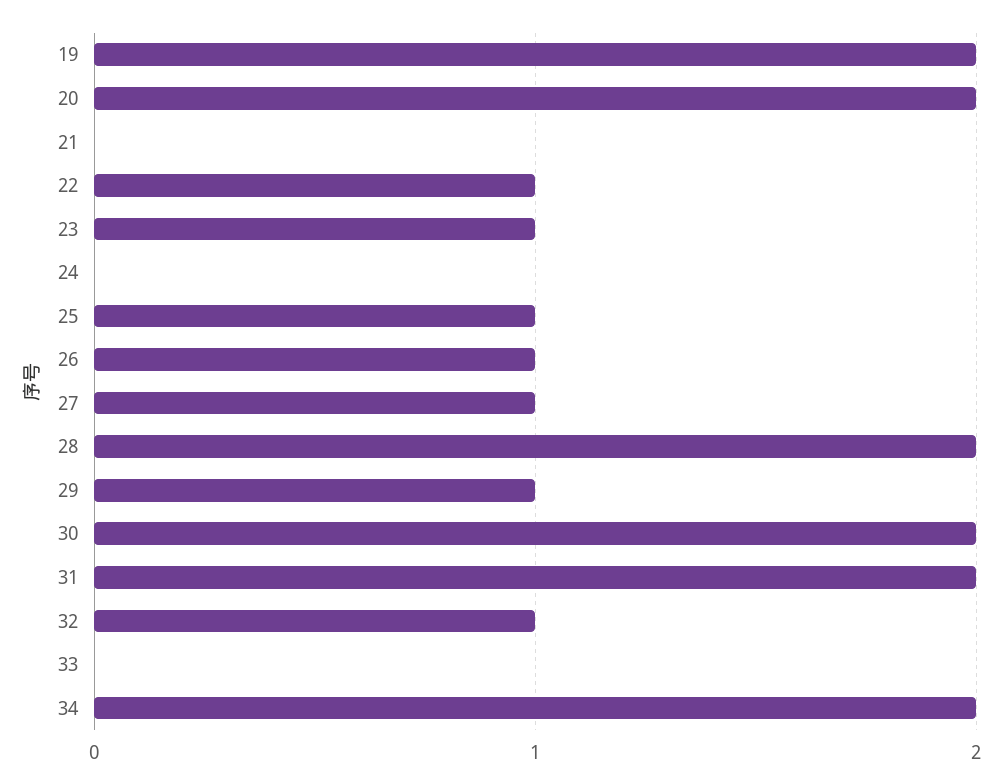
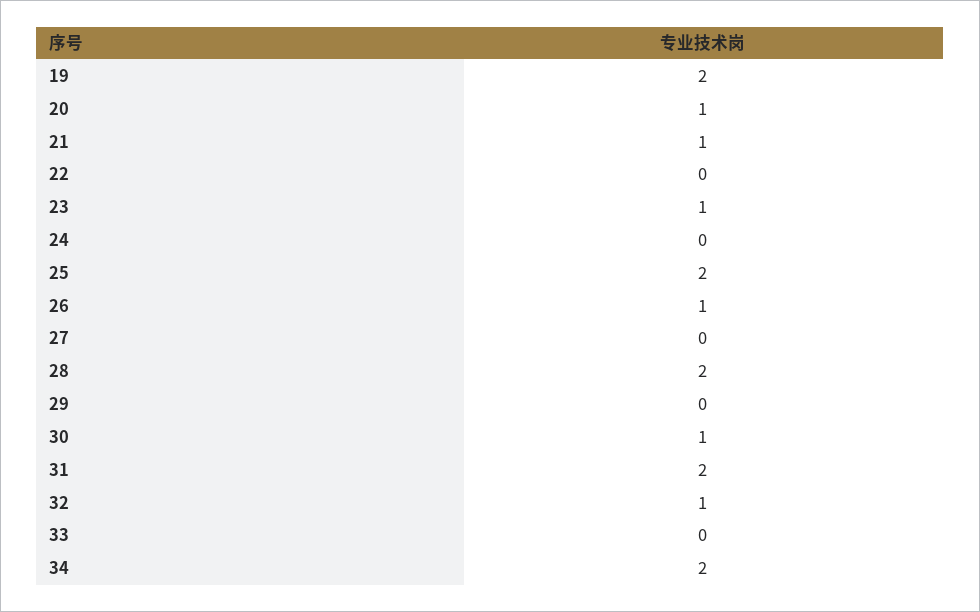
  {
    "19": 2,
-   "20": 2,
+   "20": 1,
-   "21": 0,
+   "21": 1,
-   "22": 1,
+   "22": 0,
    "23": 1,
    "24": 0,
-   "25": 1,
+   "25": 2,
    "26": 1,
-   "27": 1,
+   "27": 0,
    "28": 2,
-   "29": 1,
+   "29": 0,
-   "30": 2,
+   "30": 1,
    "31": 2,
    "32": 1,
    "33": 0,
    "34": 2
  }

